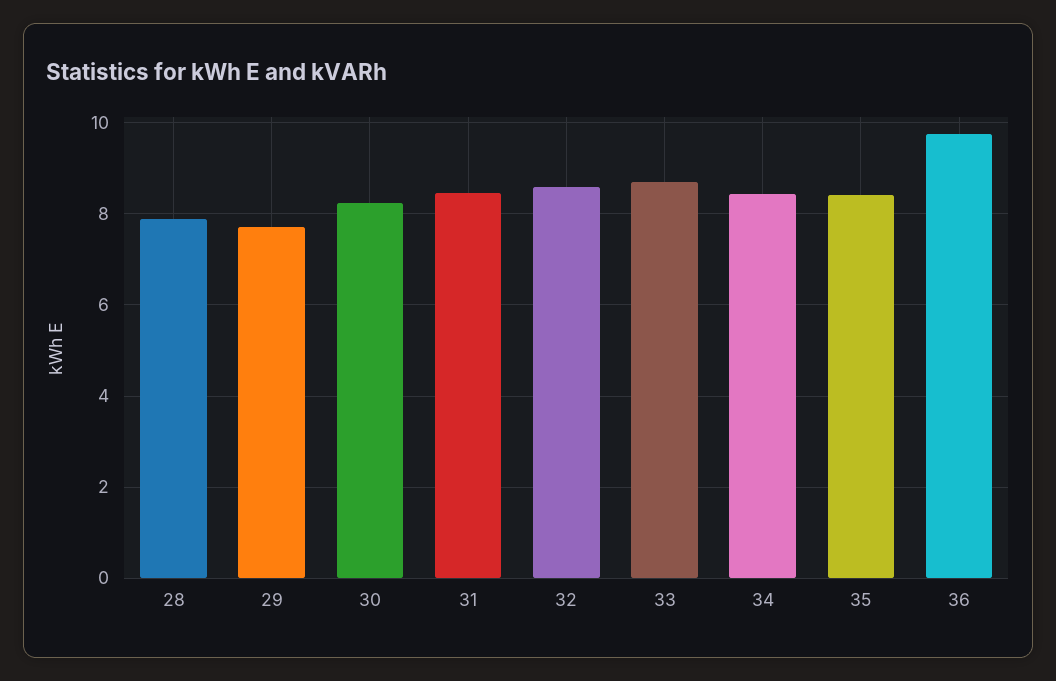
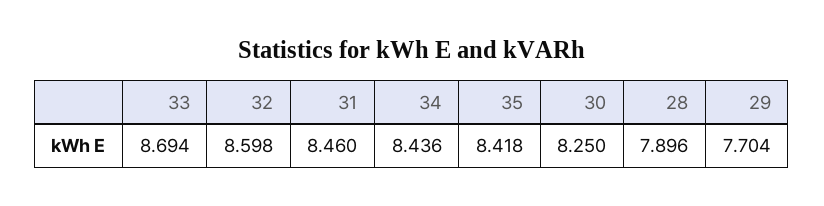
  {
    "28": 7.896,
    "29": 7.704,
    "30": 8.25,
    "31": 8.46,
    "32": 8.598,
    "33": 8.694,
    "34": 8.436,
-   "35": 8.418,
+   "35": 8.418
-   "36": 9.8
  }

